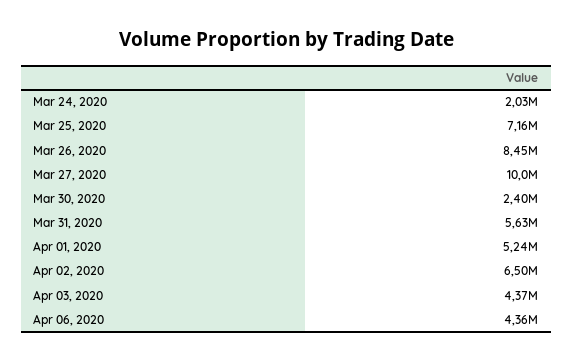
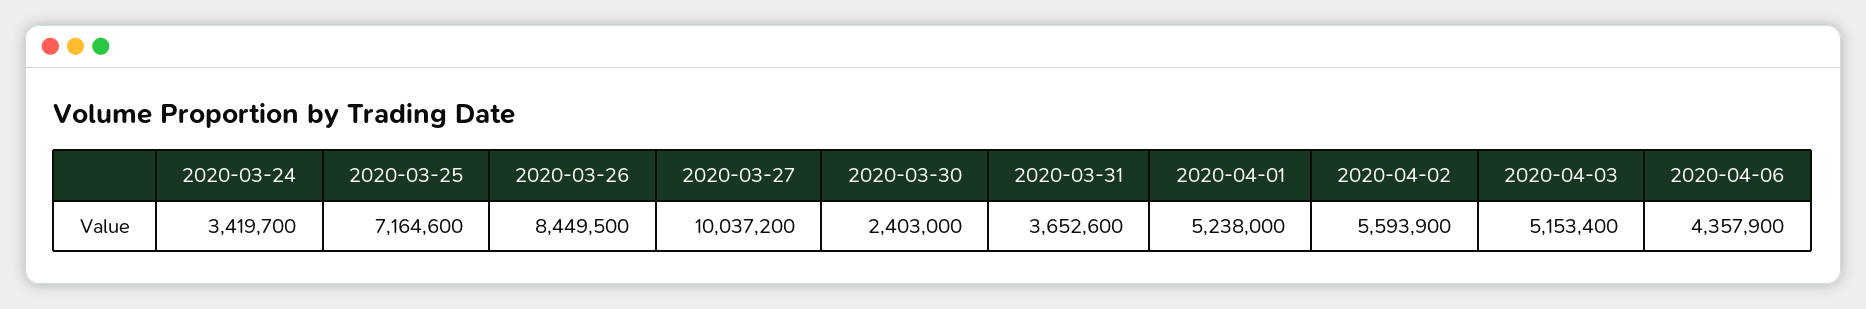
  {
-   "Mar 24, 2020": 2030000,
+   "Mar 24, 2020": 3419700,
    "Mar 25, 2020": 7164600,
    "Mar 26, 2020": 8449500,
    "Mar 27, 2020": 10037200,
    "Mar 30, 2020": 2403000,
-   "Mar 31, 2020": 5630000,
+   "Mar 31, 2020": 3652600,
    "Apr 01, 2020": 5238000,
-   "Apr 02, 2020": 6500000,
+   "Apr 02, 2020": 5593900,
-   "Apr 03, 2020": 4370000,
+   "Apr 03, 2020": 5153400,
    "Apr 06, 2020": 4357900
  }

